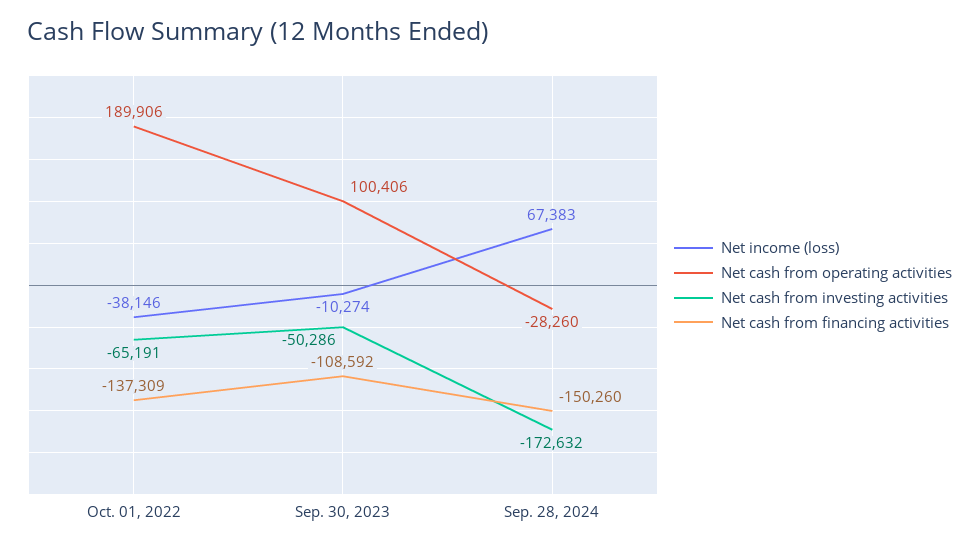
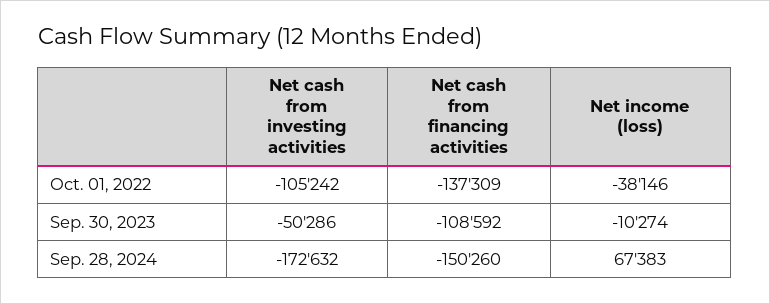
  {
    "Net income (loss)": {
      "Oct. 01, 2022": -38146,
      "Sep. 30, 2023": -10274,
      "Sep. 28, 2024": 67383
    },
-   "Net cash from operating activities": {
-     "Oct. 01, 2022": 189906,
-     "Sep. 30, 2023": 100406,
-     "Sep. 28, 2024": -28260
-   },
    "Net cash from investing activities": {
-     "Oct. 01, 2022": -65191,
+     "Oct. 01, 2022": -105242,
      "Sep. 30, 2023": -50286,
      "Sep. 28, 2024": -172632
    },
    "Net cash from financing activities": {
      "Oct. 01, 2022": -137309,
      "Sep. 30, 2023": -108592,
      "Sep. 28, 2024": -150260
    }
  }

